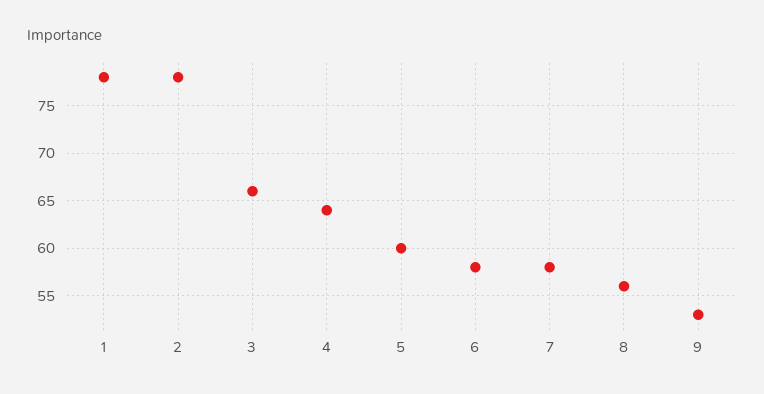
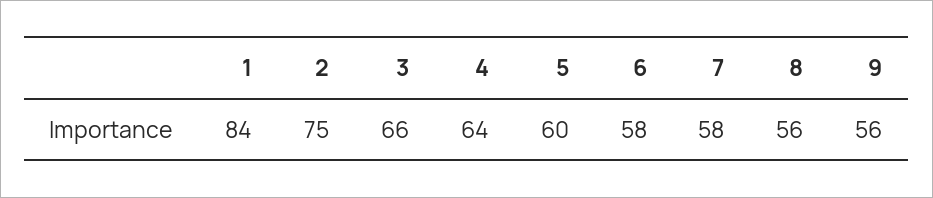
  {
-   "1": 78,
+   "1": 84,
-   "2": 78,
+   "2": 75,
    "3": 66,
    "4": 64,
    "5": 60,
    "6": 58,
    "7": 58,
    "8": 56,
-   "9": 53
+   "9": 56
  }

